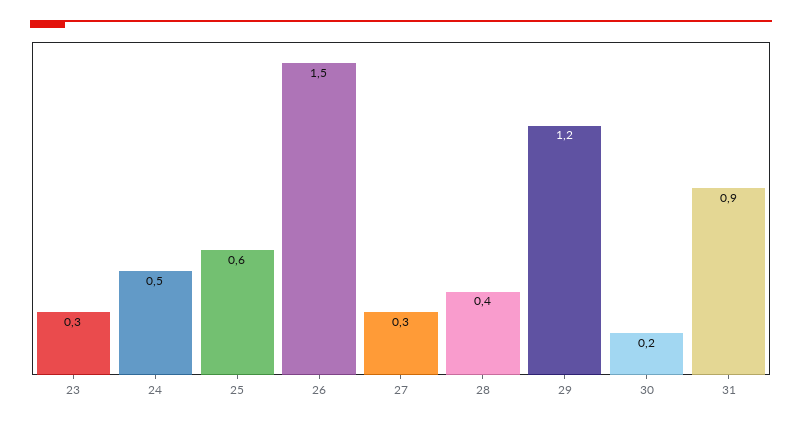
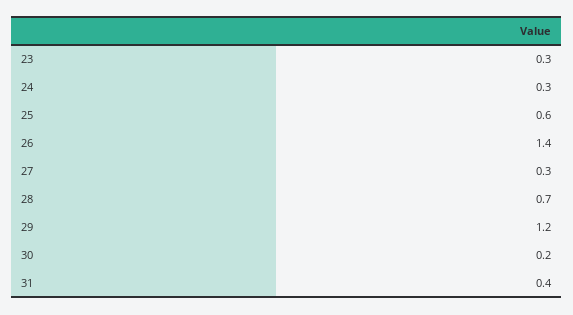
  {
    "23": 0.3,
-   "24": 0.5,
+   "24": 0.3,
    "25": 0.6,
-   "26": 1.5,
+   "26": 1.4,
    "27": 0.3,
-   "28": 0.4,
+   "28": 0.7,
    "29": 1.2,
    "30": 0.2,
-   "31": 0.9
+   "31": 0.4
  }

